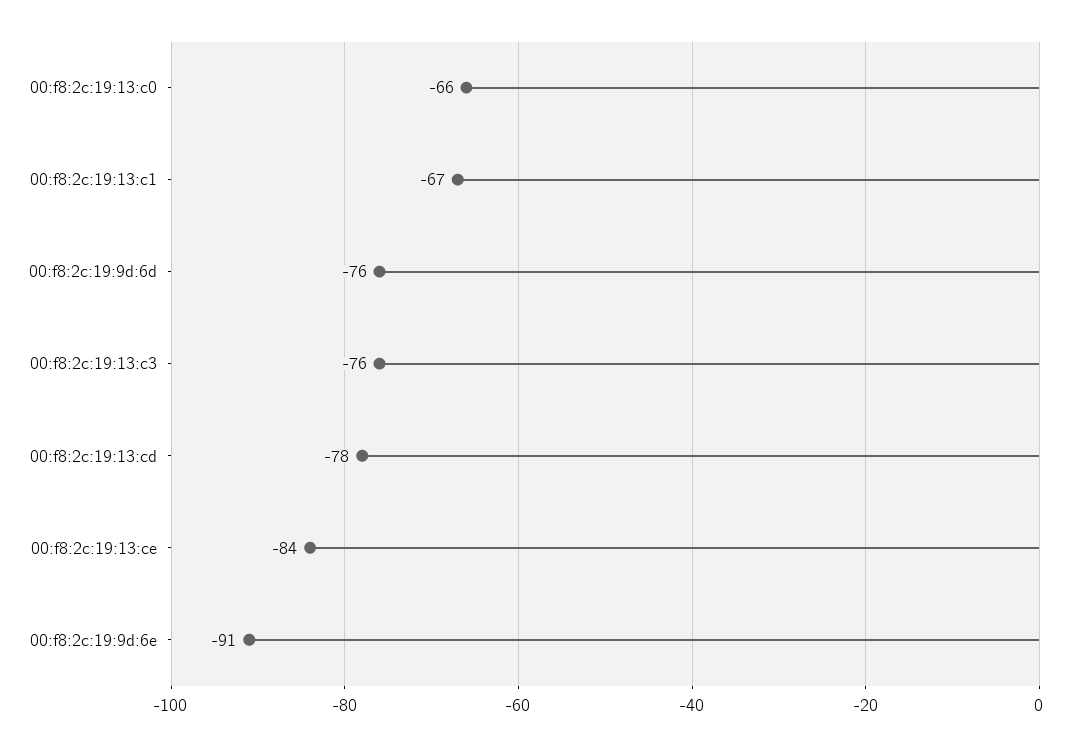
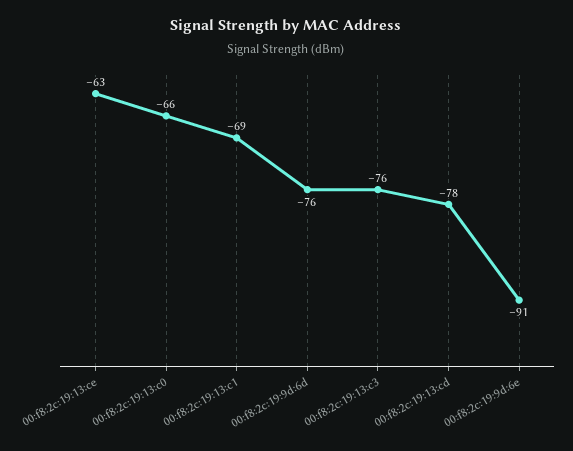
  {
    "00:f8:2c:19:13:c0": -66,
-   "00:f8:2c:19:13:c1": -67,
+   "00:f8:2c:19:13:c1": -69,
    "00:f8:2c:19:9d:6d": -76,
    "00:f8:2c:19:13:c3": -76,
    "00:f8:2c:19:13:cd": -78,
-   "00:f8:2c:19:13:ce": -84,
+   "00:f8:2c:19:13:ce": -63,
    "00:f8:2c:19:9d:6e": -91
  }

